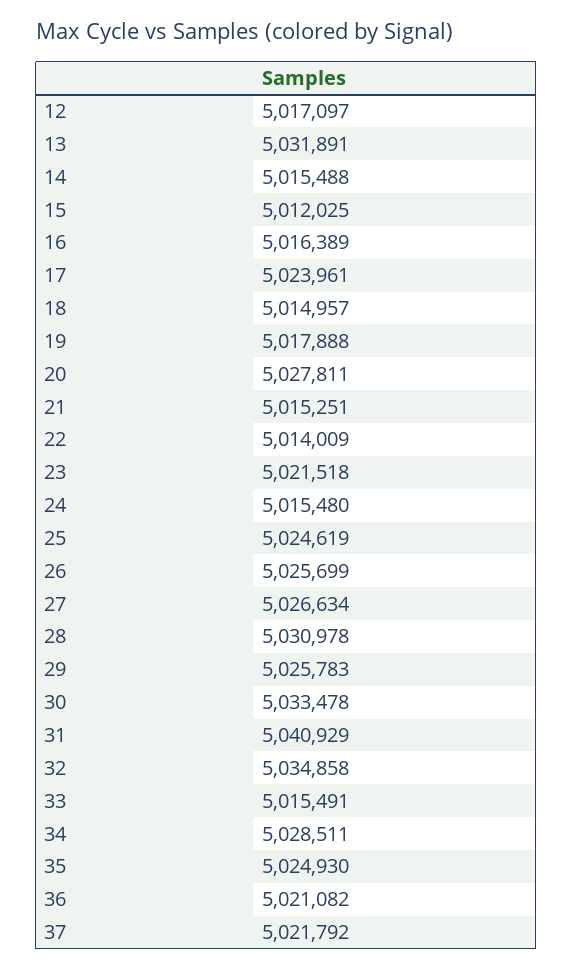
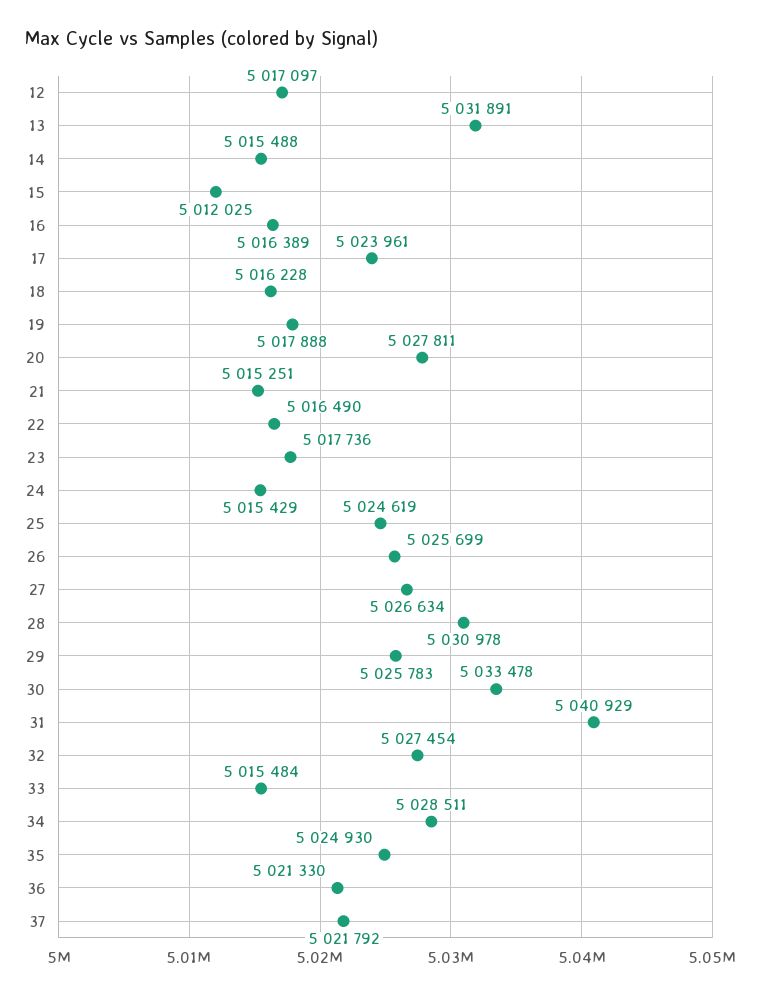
  {
    "12": 5017097,
    "13": 5031891,
    "14": 5015488,
    "15": 5012025,
    "16": 5016389,
    "17": 5023961,
-   "18": 5014957,
+   "18": 5016228,
    "19": 5017888,
    "20": 5027811,
    "21": 5015251,
-   "22": 5014009,
+   "22": 5016490,
-   "23": 5021518,
+   "23": 5017736,
-   "24": 5015480,
+   "24": 5015429,
    "25": 5024619,
    "26": 5025699,
    "27": 5026634,
    "28": 5030978,
    "29": 5025783,
    "30": 5033478,
    "31": 5040929,
-   "32": 5034858,
+   "32": 5027454,
-   "33": 5015491,
+   "33": 5015484,
    "34": 5028511,
    "35": 5024930,
-   "36": 5021082,
+   "36": 5021330,
    "37": 5021792
  }

